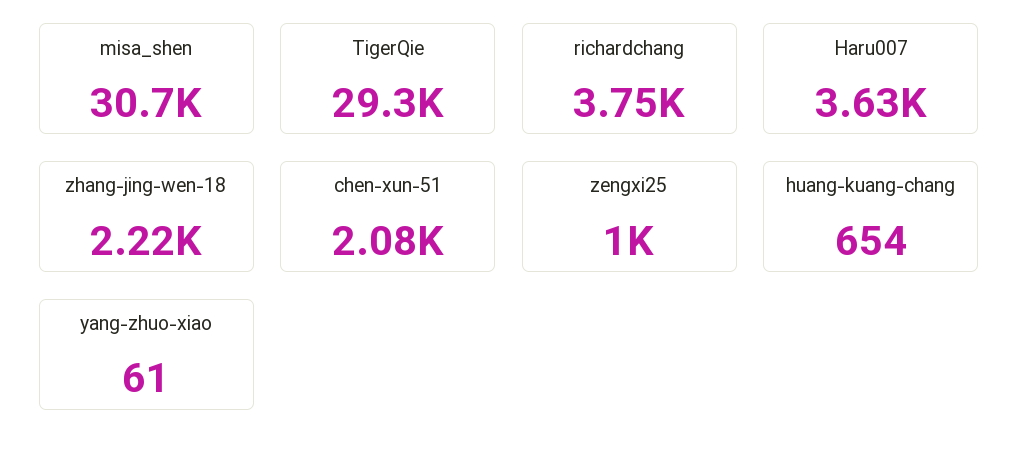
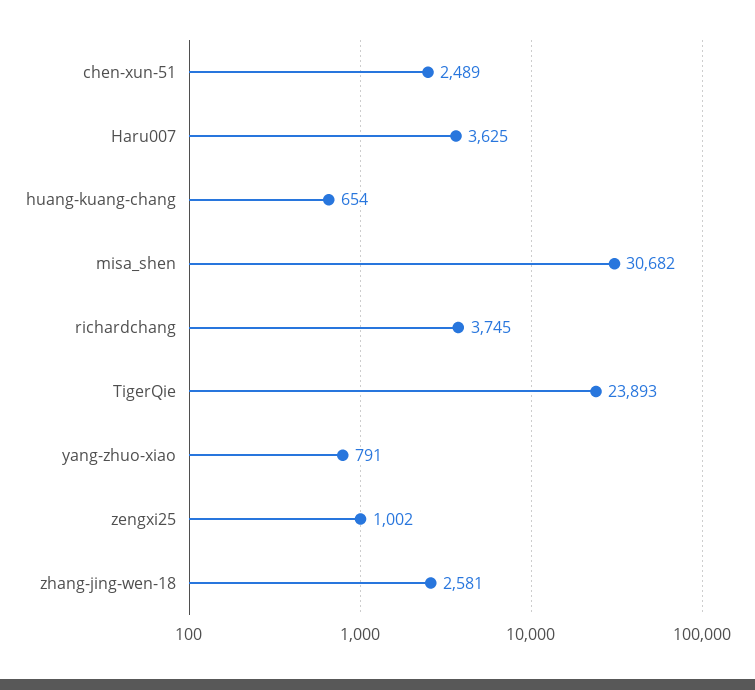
  {
    "misa_shen": 30682,
-   "TigerQie": 29300,
+   "TigerQie": 23893,
    "richardchang": 3745,
    "Haru007": 3625,
-   "zhang-jing-wen-18": 2220,
+   "zhang-jing-wen-18": 2581,
-   "chen-xun-51": 2080,
+   "chen-xun-51": 2489,
    "zengxi25": 1002,
    "huang-kuang-chang": 654,
-   "yang-zhuo-xiao": 61
+   "yang-zhuo-xiao": 791
  }

